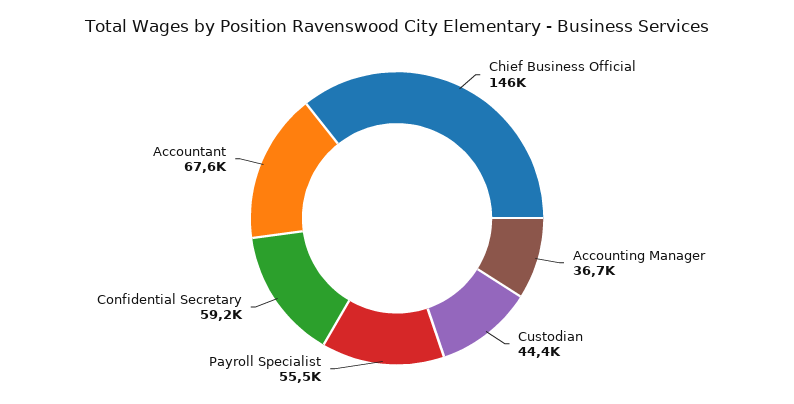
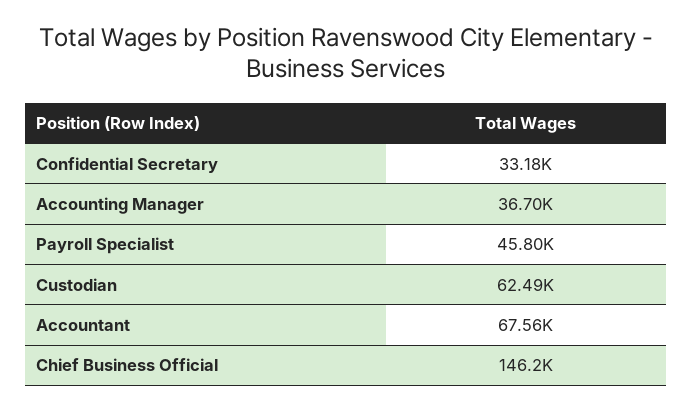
  {
    "Chief Business Official": 146200,
    "Accounting Manager": 36700,
-   "Custodian": 44400,
+   "Custodian": 62490,
-   "Payroll Specialist": 55500,
+   "Payroll Specialist": 45800,
-   "Confidential Secretary": 59200,
+   "Confidential Secretary": 33180,
    "Accountant": 67560
  }

